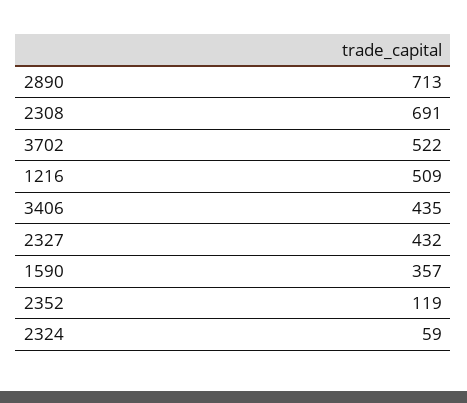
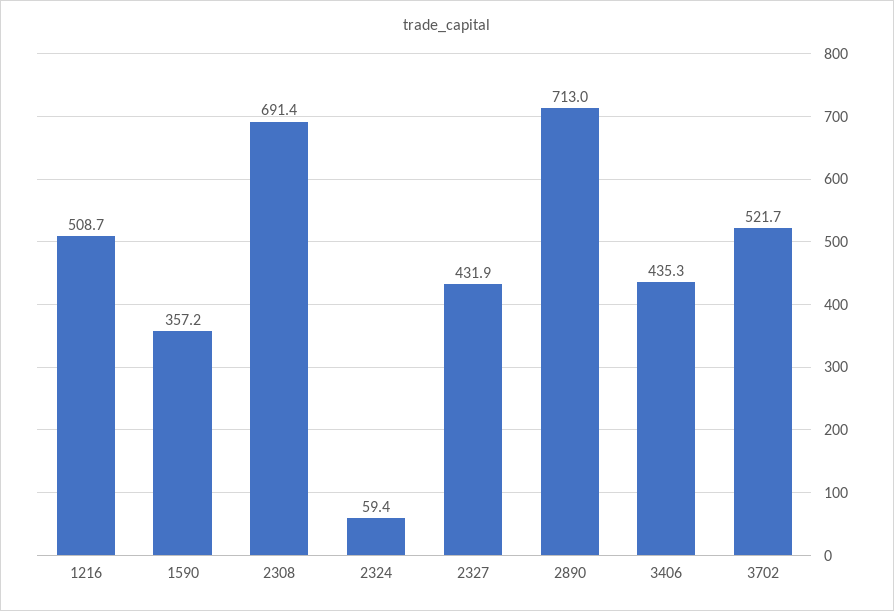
  {
    "2890": 713,
    "2308": 691.4,
    "3702": 521.7,
    "1216": 508.7,
    "3406": 435.3,
    "2327": 431.9,
    "1590": 357.2,
-   "2352": 119,
    "2324": 59.4
  }

